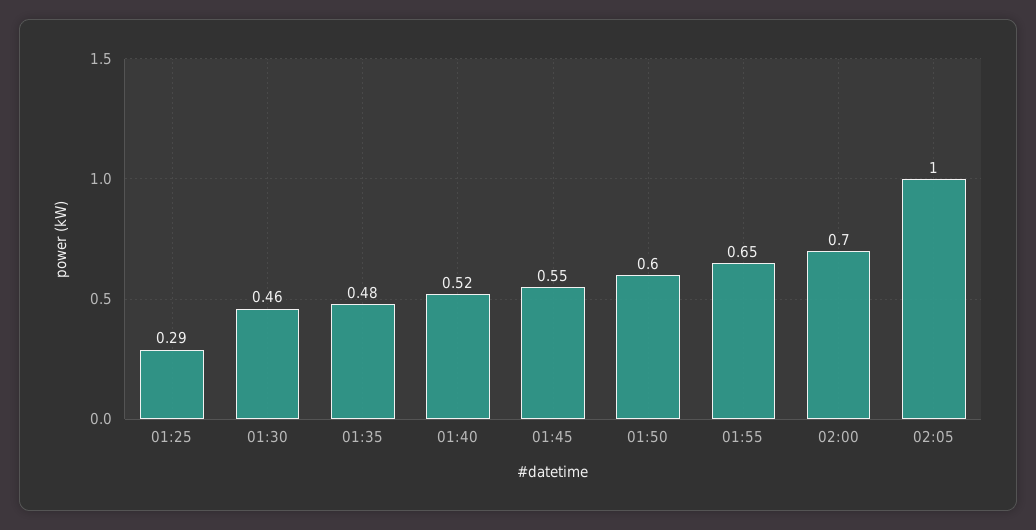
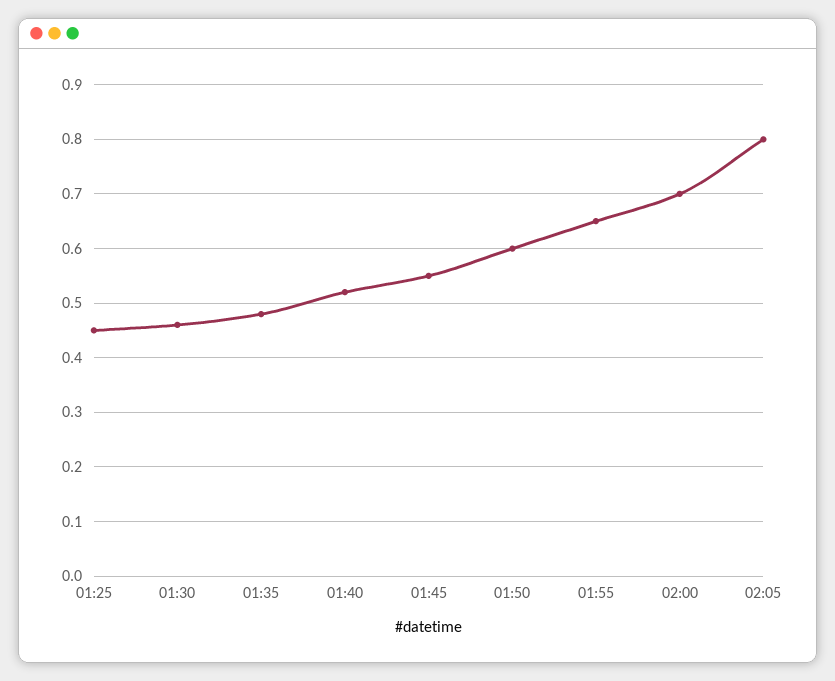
  {
-   "01:25": 0.29,
+   "01:25": 0.45,
    "01:30": 0.46,
    "01:35": 0.48,
    "01:40": 0.52,
    "01:45": 0.55,
    "01:50": 0.6,
    "01:55": 0.65,
    "02:00": 0.7,
-   "02:05": 1
+   "02:05": 0.8
  }

